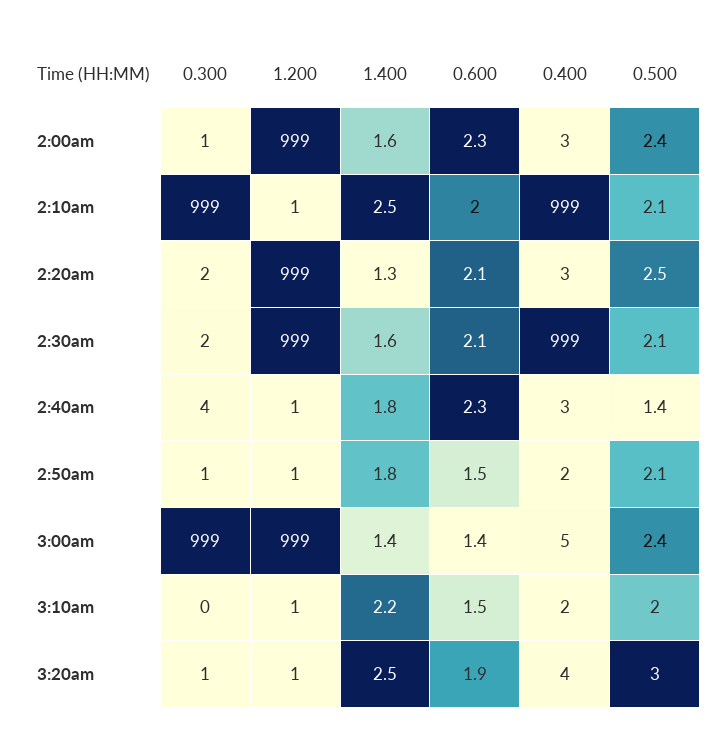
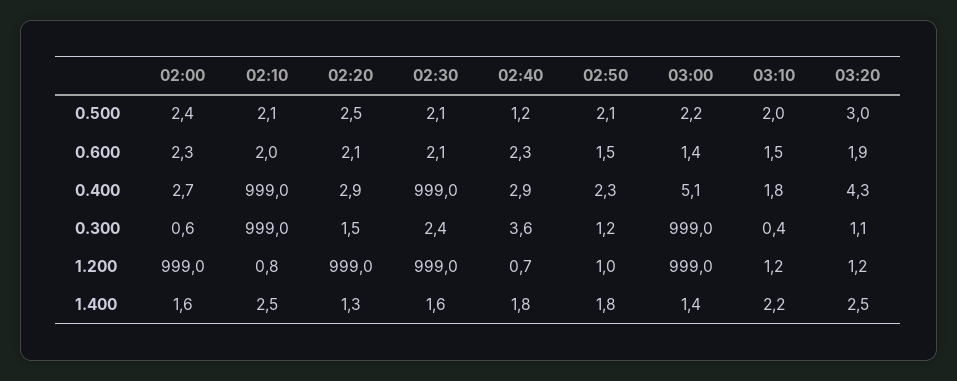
  {
    "0.300": {
      "2:00am": 0.6,
      "2:10am": 999,
      "2:20am": 1.5,
      "2:30am": 2.4,
      "2:40am": 3.6,
      "2:50am": 1.2,
      "3:00am": 999,
      "3:10am": 0.4,
      "3:20am": 1.1
    },
    "1.200": {
      "2:00am": 999,
      "2:10am": 0.8,
      "2:20am": 999,
      "2:30am": 999,
      "2:40am": 0.7,
      "2:50am": 1,
      "3:00am": 999,
      "3:10am": 1.2,
      "3:20am": 1.2
    },
    "1.400": {
      "2:00am": 1.6,
      "2:10am": 2.5,
      "2:20am": 1.3,
      "2:30am": 1.6,
      "2:40am": 1.8,
      "2:50am": 1.8,
      "3:00am": 1.4,
      "3:10am": 2.2,
      "3:20am": 2.5
    },
    "0.600": {
      "2:00am": 2.3,
      "2:10am": 2,
      "2:20am": 2.1,
      "2:30am": 2.1,
      "2:40am": 2.3,
      "2:50am": 1.5,
      "3:00am": 1.4,
      "3:10am": 1.5,
      "3:20am": 1.9
    },
    "0.400": {
      "2:00am": 2.7,
      "2:10am": 999,
      "2:20am": 2.9,
      "2:30am": 999,
      "2:40am": 2.9,
      "2:50am": 2.3,
      "3:00am": 5.1,
      "3:10am": 1.8,
      "3:20am": 4.3
    },
    "0.500": {
      "2:00am": 2.4,
      "2:10am": 2.1,
      "2:20am": 2.5,
      "2:30am": 2.1,
-     "2:40am": 1.4,
+     "2:40am": 1.2,
      "2:50am": 2.1,
-     "3:00am": 2.4,
+     "3:00am": 2.2,
      "3:10am": 2,
      "3:20am": 3
    }
  }

